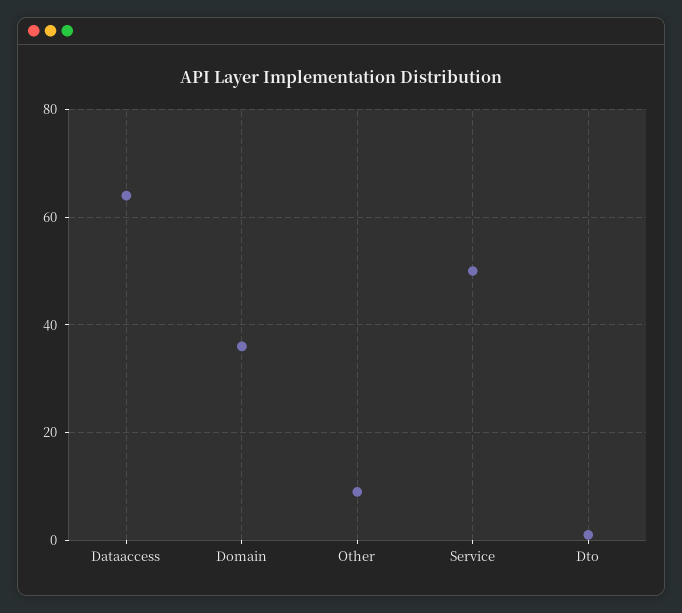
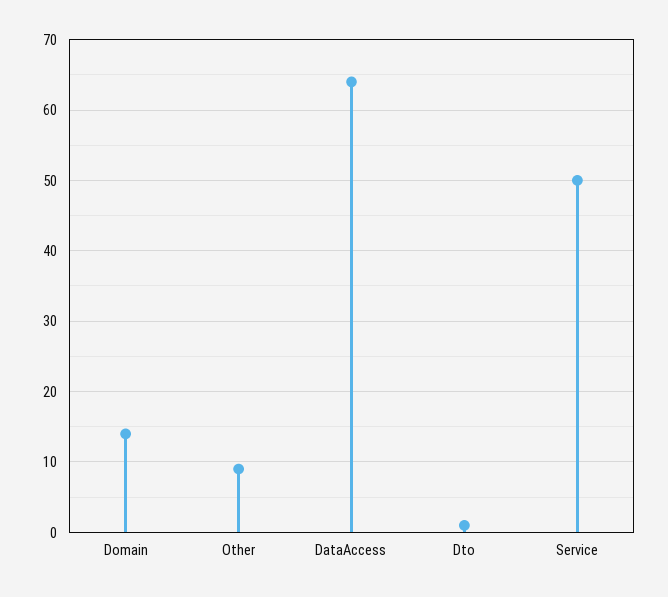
  {
    "Dataaccess": 64,
-   "Domain": 35,
+   "Domain": 14,
    "Other": 9,
    "Service": 50,
    "Dto": 1
  }

